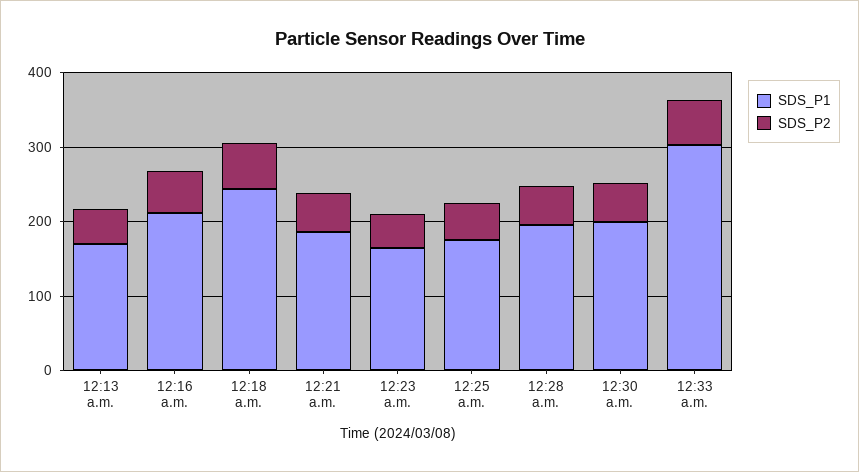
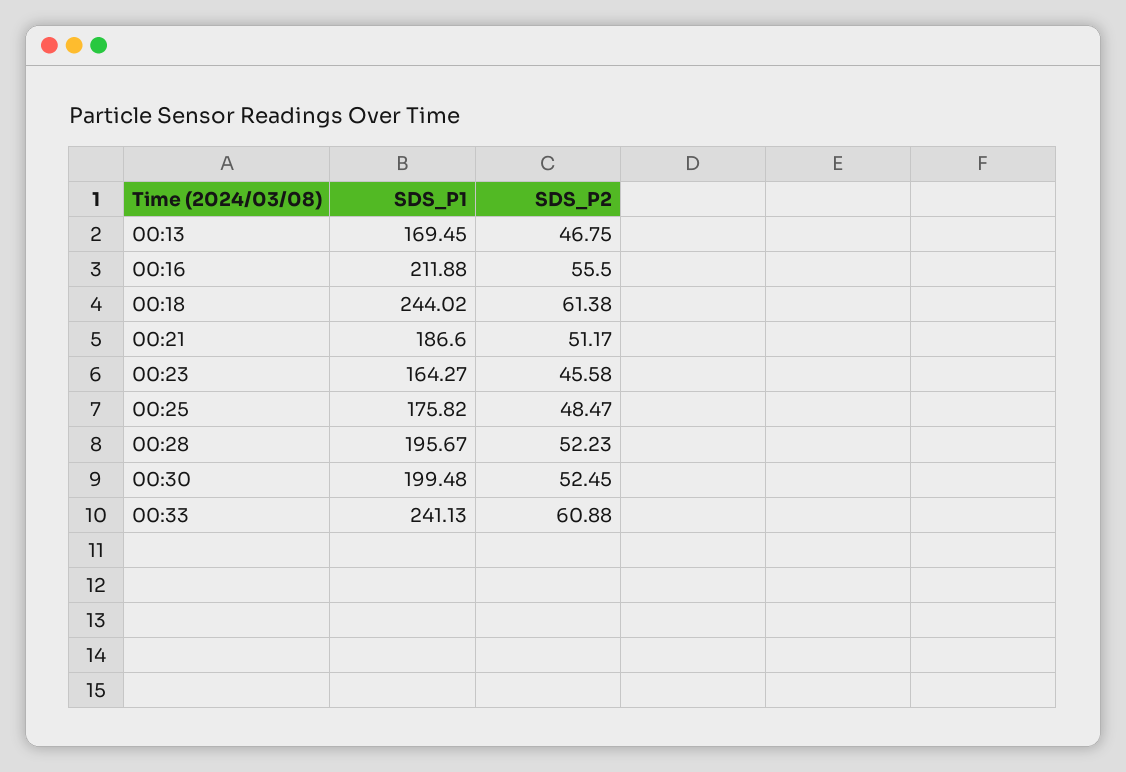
  {
    "SDS_P1": {
      "12:13 a.m.": 169.45,
      "12:16 a.m.": 211.88,
      "12:18 a.m.": 244.02,
      "12:21 a.m.": 186.6,
      "12:23 a.m.": 164.27,
      "12:25 a.m.": 175.82,
      "12:28 a.m.": 195.67,
      "12:30 a.m.": 199.48,
-     "12:33 a.m.": 300
+     "12:33 a.m.": 241.13
    },
    "SDS_P2": {
      "12:13 a.m.": 46.75,
      "12:16 a.m.": 55.5,
      "12:18 a.m.": 61.38,
      "12:21 a.m.": 51.17,
      "12:23 a.m.": 45.58,
      "12:25 a.m.": 48.47,
      "12:28 a.m.": 52.23,
      "12:30 a.m.": 52.45,
      "12:33 a.m.": 60.88
    }
  }

